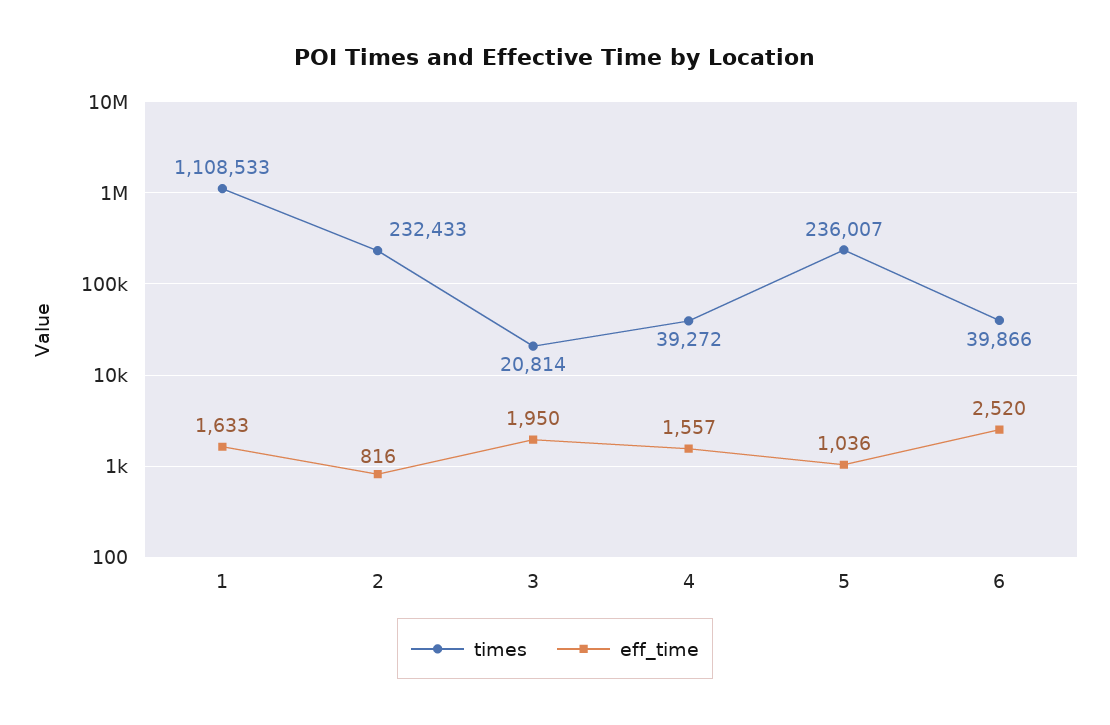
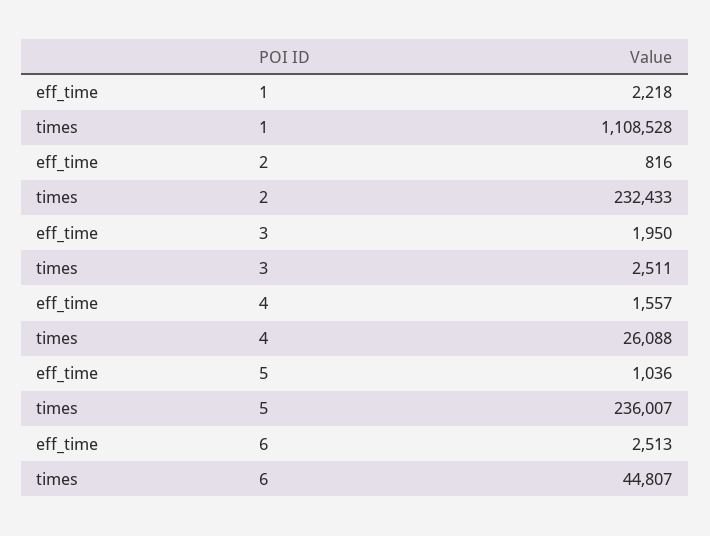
  {
    "times": {
-     "1": 1108533,
+     "1": 1108528,
      "2": 232433,
-     "3": 20814,
+     "3": 2511,
-     "4": 39272,
+     "4": 26088,
      "5": 236007,
-     "6": 39866
+     "6": 44807
    },
    "eff_time": {
-     "1": 1633,
+     "1": 2218,
      "2": 816,
      "3": 1950,
      "4": 1557,
      "5": 1036,
-     "6": 2520
+     "6": 2513
    }
  }

